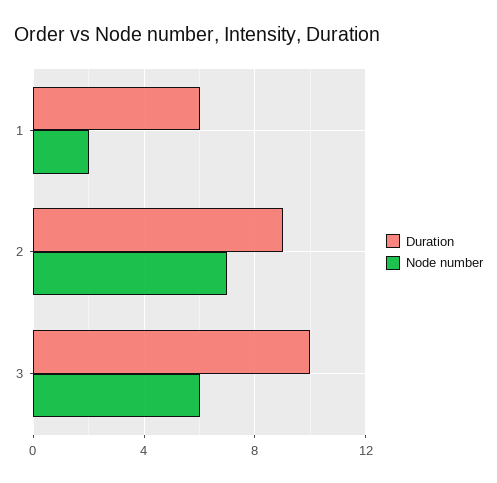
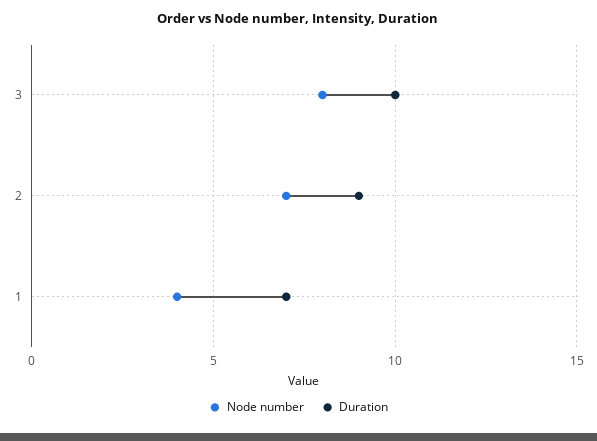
  {
    "Duration": {
-     "1": 6,
+     "1": 7,
      "2": 9,
      "3": 10
    },
    "Node number": {
-     "1": 2,
+     "1": 4,
      "2": 7,
-     "3": 6
+     "3": 8
    }
  }

